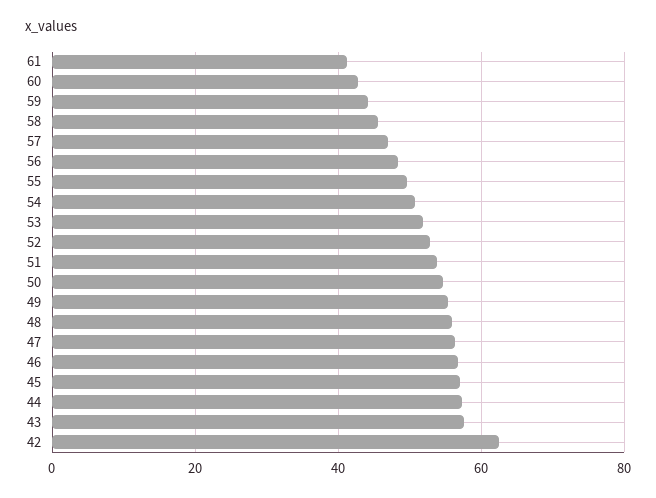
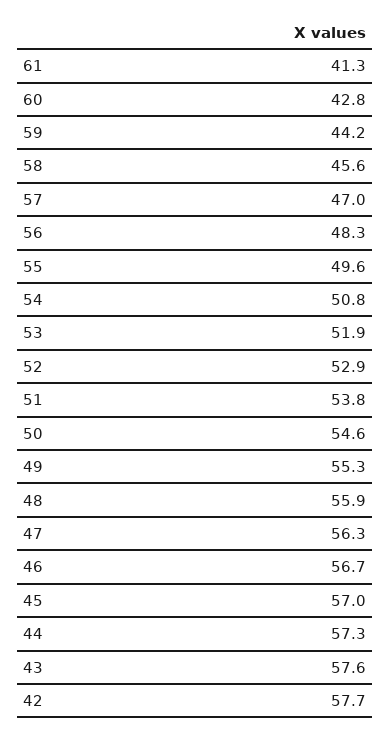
  {
    "61": 41.3,
    "60": 42.8,
    "59": 44.2,
    "58": 45.6,
    "57": 47,
    "56": 48.3,
    "55": 49.6,
    "54": 50.8,
    "53": 51.9,
    "52": 52.9,
    "51": 53.8,
    "50": 54.6,
    "49": 55.3,
    "48": 55.9,
    "47": 56.3,
    "46": 56.7,
    "45": 57,
    "44": 57.3,
    "43": 57.6,
-   "42": 62
+   "42": 57.7
  }

